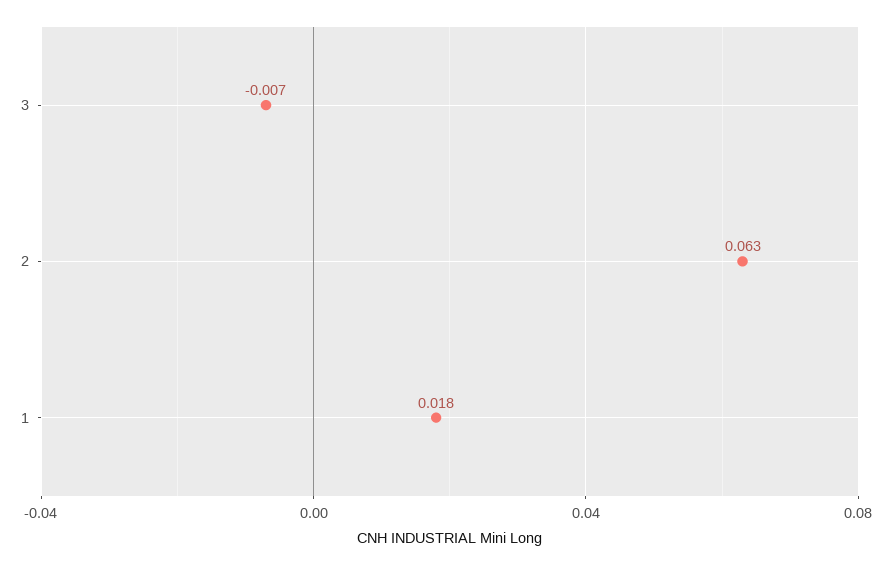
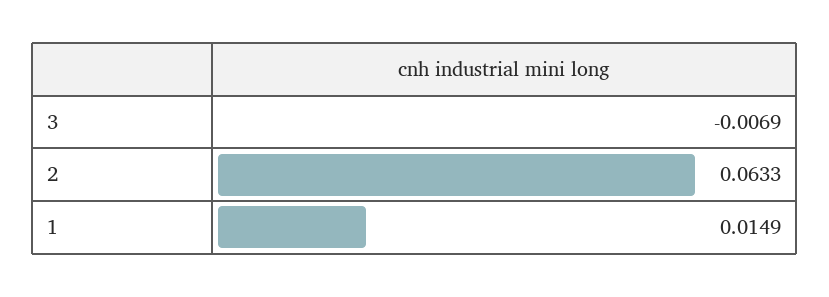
  {
    "3": -0.0069,
    "2": 0.0633,
-   "1": 0.018
+   "1": 0.0149
  }

